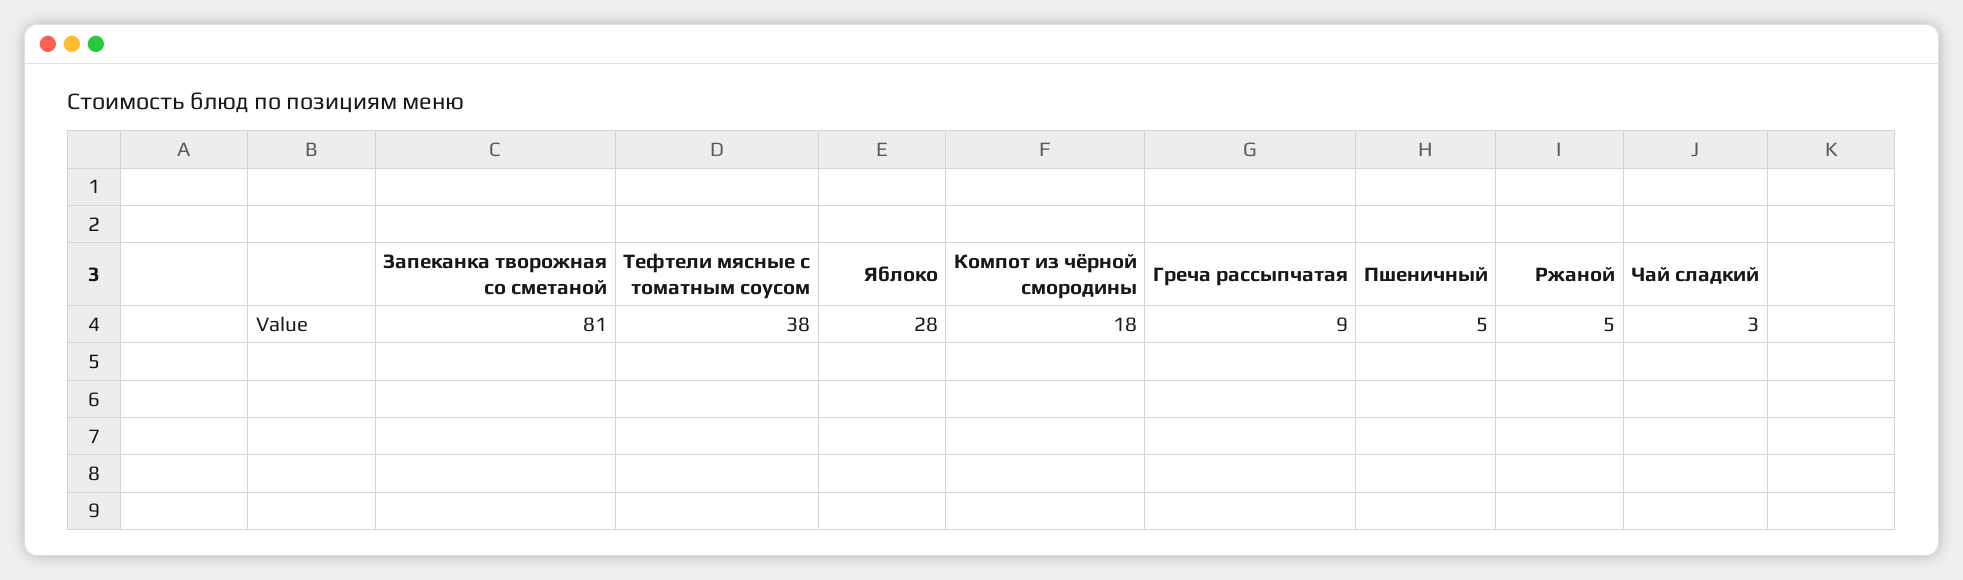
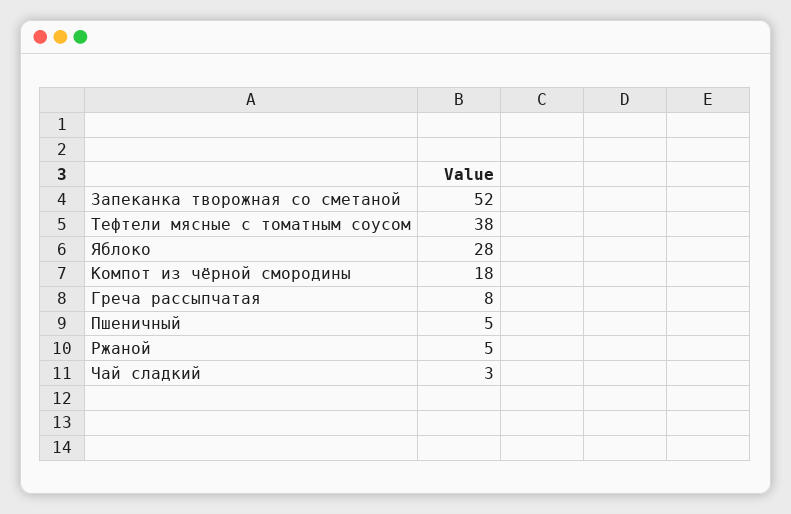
  {
-   "Запеканка творожная со сметаной": 81,
+   "Запеканка творожная со сметаной": 52,
    "Тефтели мясные с томатным соусом": 38,
    "Яблоко": 28,
    "Компот из чёрной смородины": 18,
-   "Греча рассыпчатая": 9,
+   "Греча рассыпчатая": 8,
    "Пшеничный": 5,
    "Ржаной": 5,
    "Чай сладкий": 3
  }

